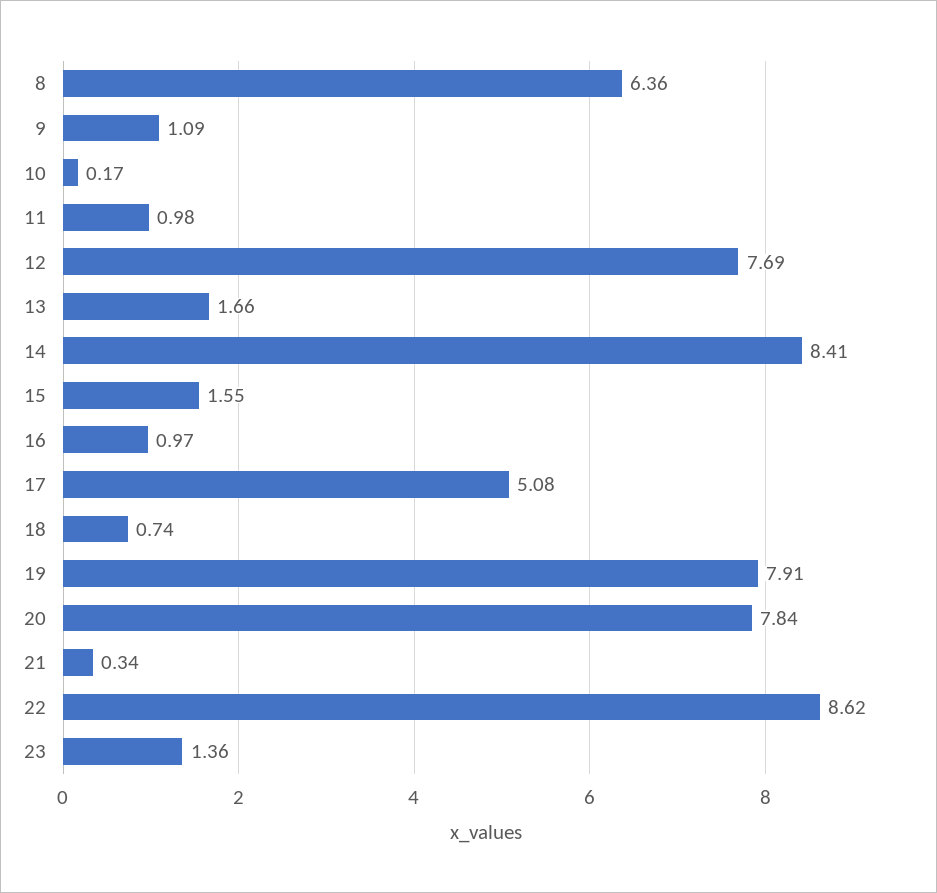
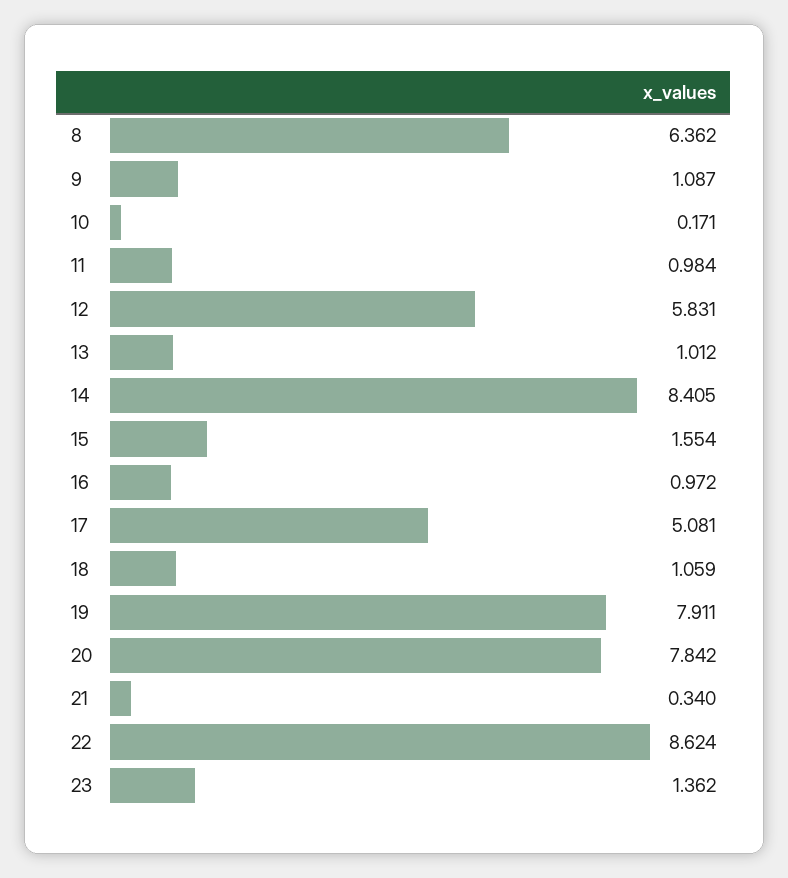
  {
    "8": 6.362,
    "9": 1.087,
    "10": 0.171,
    "11": 0.984,
-   "12": 7.69,
+   "12": 5.831,
-   "13": 1.66,
+   "13": 1.012,
    "14": 8.405,
    "15": 1.554,
    "16": 0.972,
    "17": 5.081,
-   "18": 0.74,
+   "18": 1.059,
    "19": 7.911,
    "20": 7.842,
    "21": 0.34,
    "22": 8.624,
    "23": 1.362
  }

